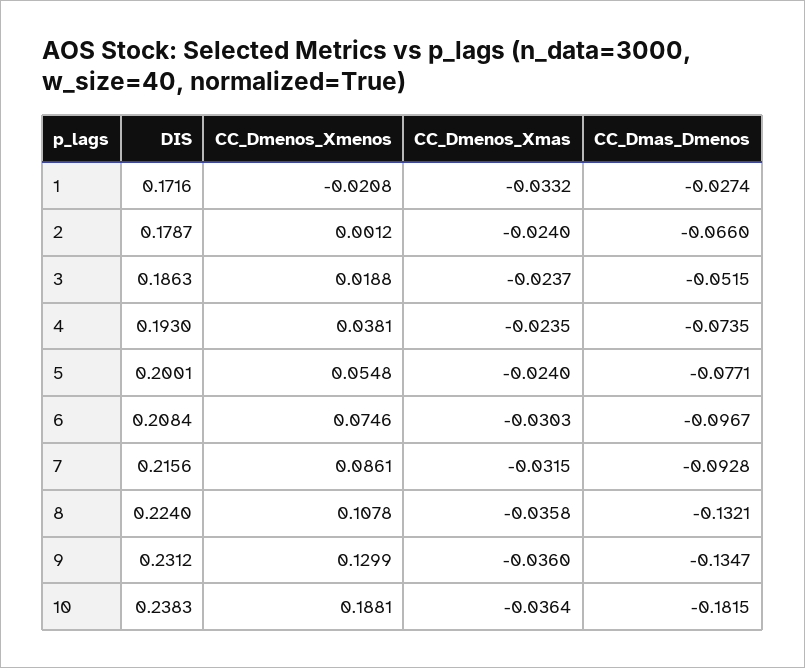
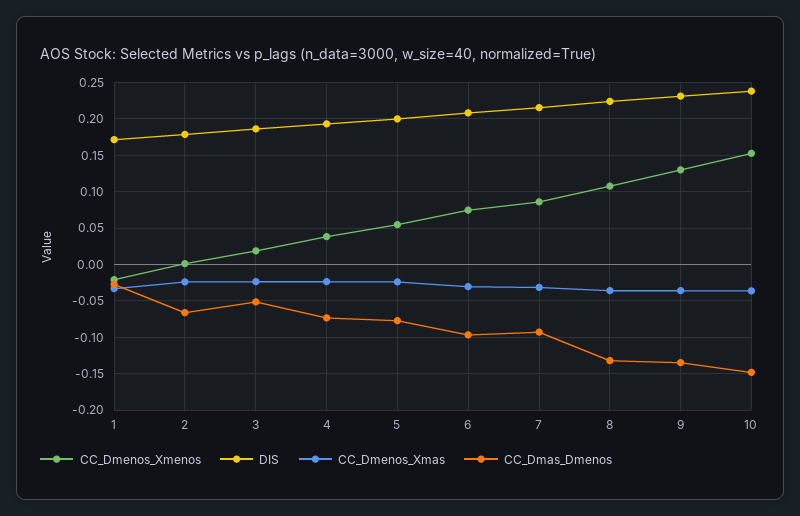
  {
    "DIS": {
      "1": 0.1716,
      "2": 0.1787,
      "3": 0.1863,
      "4": 0.193,
      "5": 0.2001,
      "6": 0.2084,
      "7": 0.2156,
      "8": 0.224,
      "9": 0.2312,
      "10": 0.2383
    },
    "CC_Dmenos_Xmenos": {
      "1": -0.0208,
      "2": 0.0012,
      "3": 0.0188,
      "4": 0.0381,
      "5": 0.0548,
      "6": 0.0746,
      "7": 0.0861,
      "8": 0.1078,
      "9": 0.1299,
-     "10": 0.1881
+     "10": 0.15
    },
    "CC_Dmenos_Xmas": {
      "1": -0.0332,
      "2": -0.024,
      "3": -0.0237,
      "4": -0.0235,
      "5": -0.024,
      "6": -0.0303,
      "7": -0.0315,
      "8": -0.0358,
      "9": -0.036,
      "10": -0.0364
    },
    "CC_Dmas_Dmenos": {
      "1": -0.0274,
      "2": -0.066,
      "3": -0.0515,
      "4": -0.0735,
      "5": -0.0771,
      "6": -0.0967,
      "7": -0.0928,
      "8": -0.1321,
      "9": -0.1347,
-     "10": -0.1815
+     "10": -0.15
    }
  }

